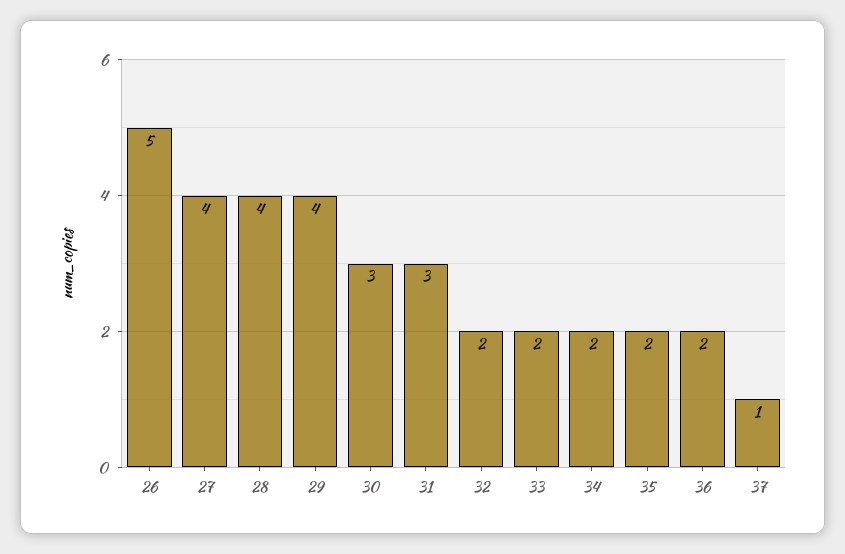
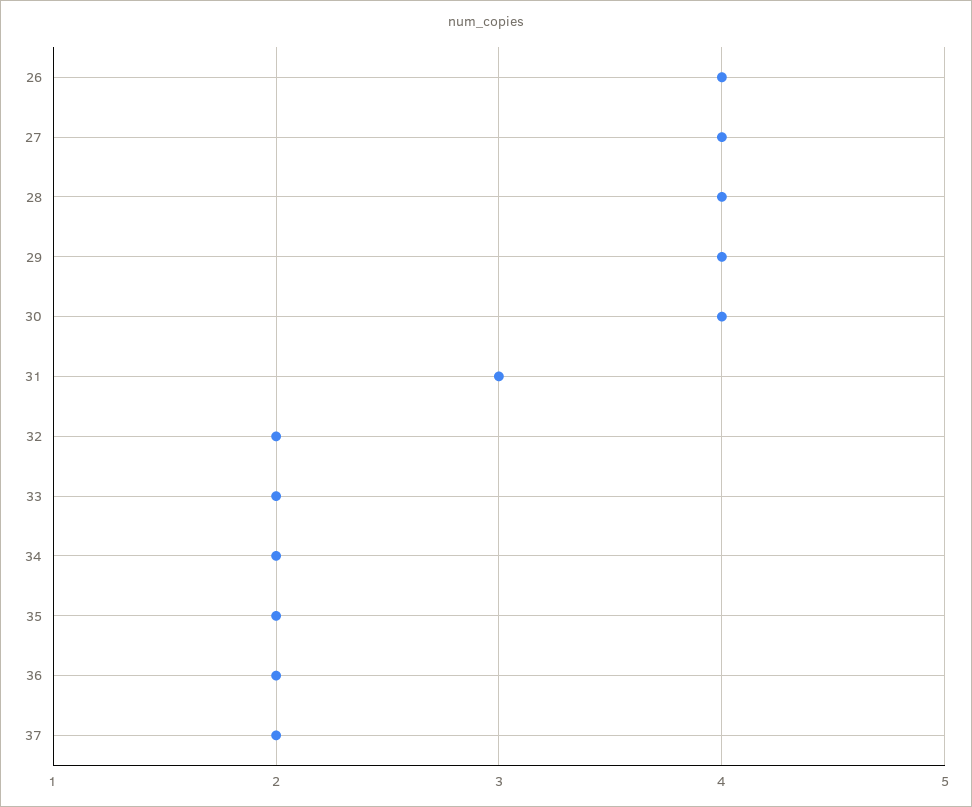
  {
-   "26": 5,
+   "26": 4,
    "27": 4,
    "28": 4,
    "29": 4,
-   "30": 3,
+   "30": 4,
    "31": 3,
    "32": 2,
    "33": 2,
    "34": 2,
    "35": 2,
    "36": 2,
-   "37": 1
+   "37": 2
  }

